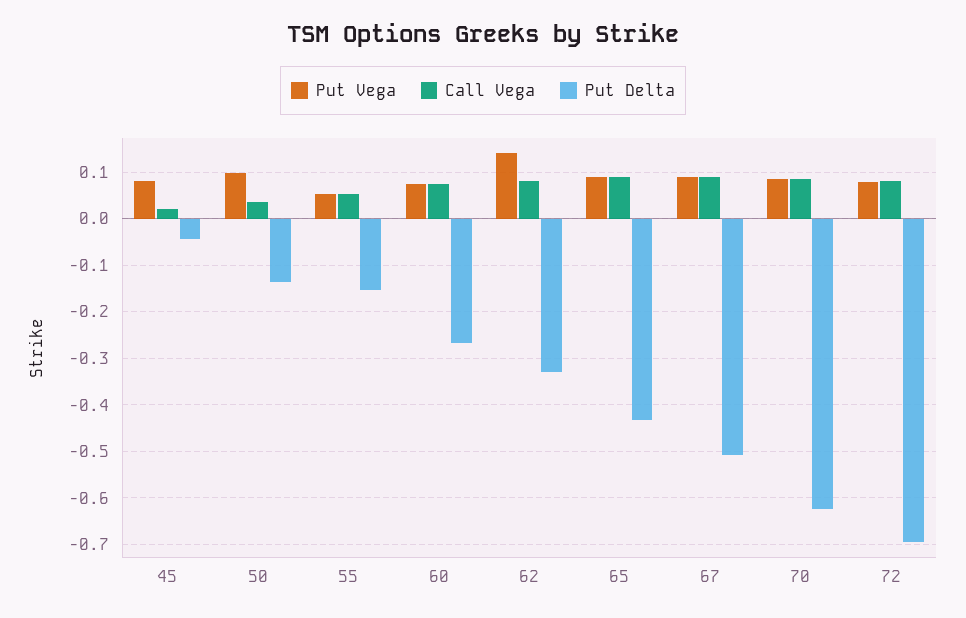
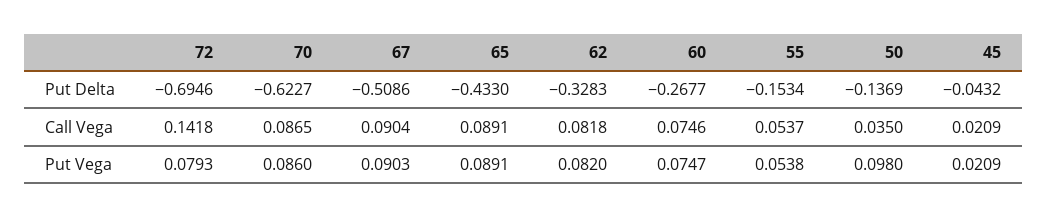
  {
    "Put Vega": {
-     "45": 0.08,
+     "45": 0.0209,
      "50": 0.098,
      "55": 0.0538,
      "60": 0.0747,
-     "62": 0.14,
+     "62": 0.082,
      "65": 0.0891,
      "67": 0.0903,
      "70": 0.086,
      "72": 0.0793
    },
    "Call Vega": {
      "45": 0.0209,
      "50": 0.035,
      "55": 0.0537,
      "60": 0.0746,
      "62": 0.0818,
      "65": 0.0891,
      "67": 0.0904,
      "70": 0.0865,
-     "72": 0.08
+     "72": 0.1418
    },
    "Put Delta": {
      "45": -0.0432,
      "50": -0.1369,
      "55": -0.1534,
      "60": -0.2677,
      "62": -0.3283,
      "65": -0.433,
      "67": -0.5086,
      "70": -0.6227,
      "72": -0.6946
    }
  }

